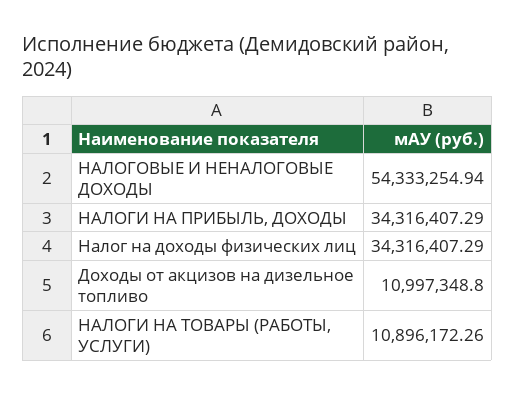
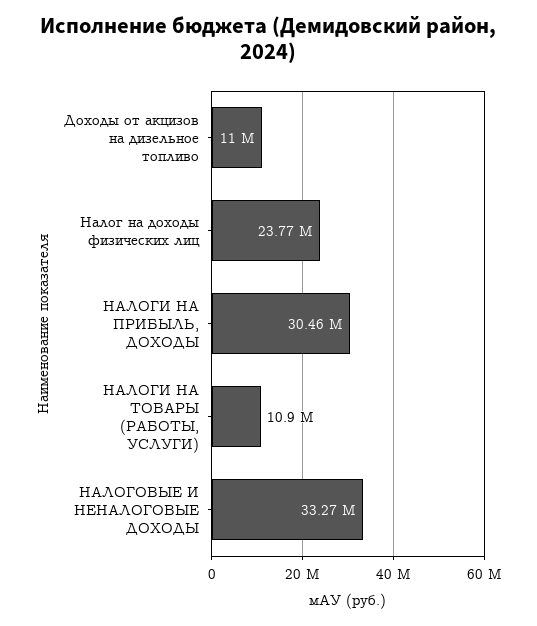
  {
-   "НАЛОГОВЫЕ И НЕНАЛОГОВЫЕ ДОХОДЫ": 54333254.94,
+   "НАЛОГОВЫЕ И НЕНАЛОГОВЫЕ ДОХОДЫ": 33270000,
-   "НАЛОГИ НА ПРИБЫЛЬ, ДОХОДЫ": 34316407.29,
+   "НАЛОГИ НА ПРИБЫЛЬ, ДОХОДЫ": 30460000,
-   "Налог на доходы физических лиц": 34316407.29,
+   "Налог на доходы физических лиц": 23770000,
    "Доходы от акцизов на дизельное топливо": 10997348.8,
    "НАЛОГИ НА ТОВАРЫ (РАБОТЫ, УСЛУГИ)": 10896172.26
  }

